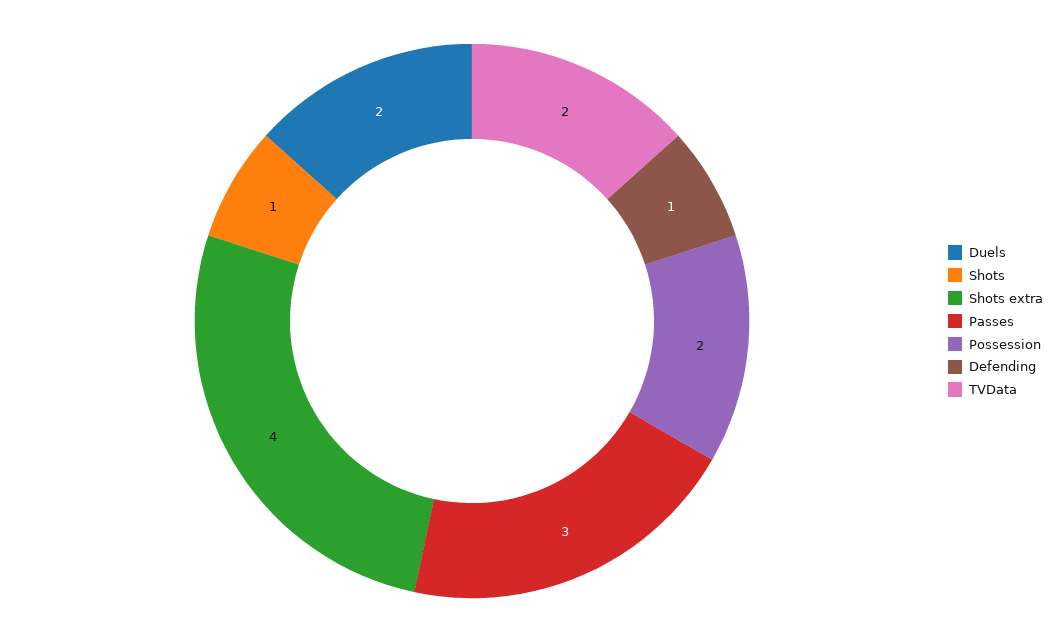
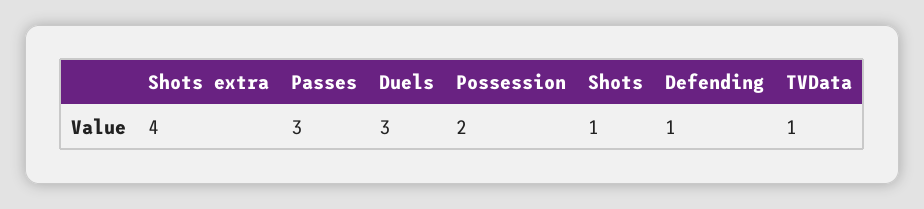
  {
-   "Duels": 2,
+   "Duels": 3,
    "Shots": 1,
    "Shots extra": 4,
    "Passes": 3,
    "Possession": 2,
    "Defending": 1,
-   "TVData": 2
+   "TVData": 1
  }

